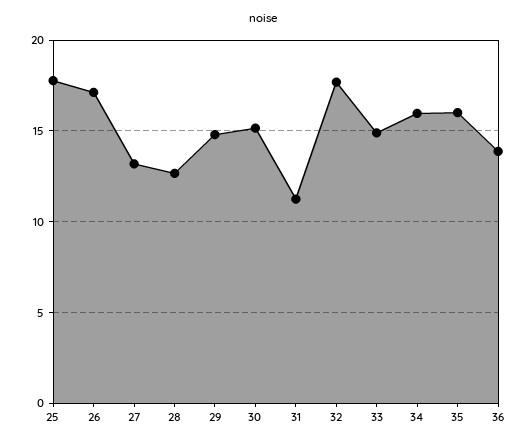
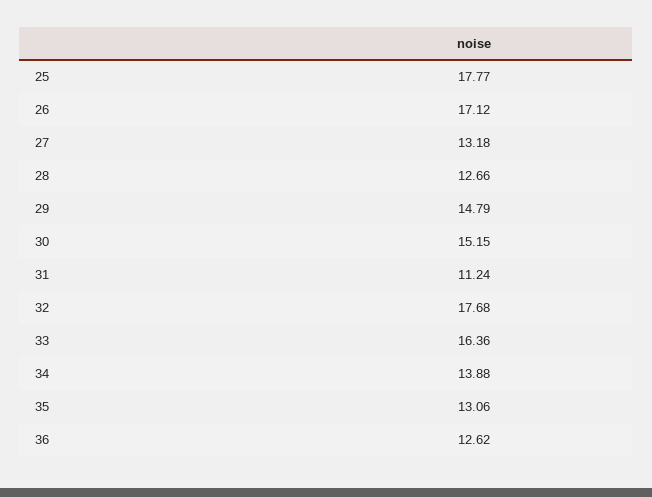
  {
    "25": 17.77,
    "26": 17.12,
    "27": 13.18,
    "28": 12.66,
    "29": 14.79,
    "30": 15.15,
    "31": 11.24,
    "32": 17.68,
-   "33": 15,
+   "33": 16.36,
-   "34": 16,
+   "34": 13.88,
-   "35": 16,
+   "35": 13.06,
-   "36": 14
+   "36": 12.62
  }

